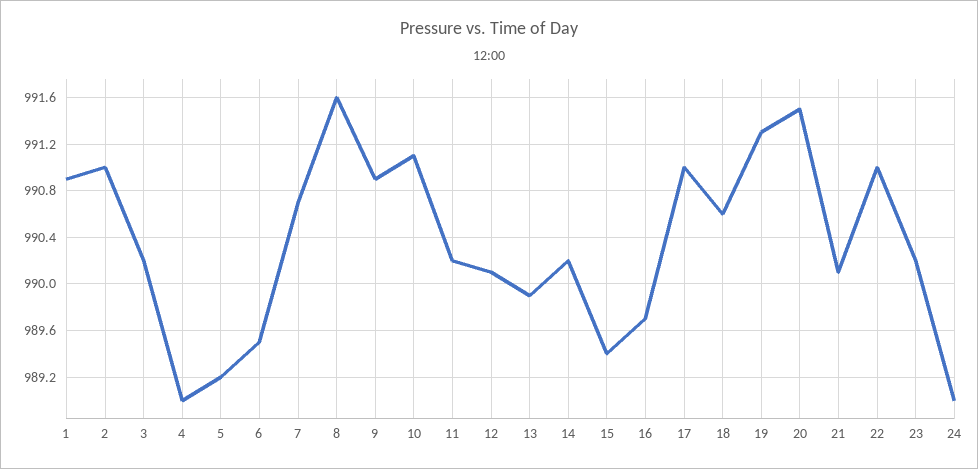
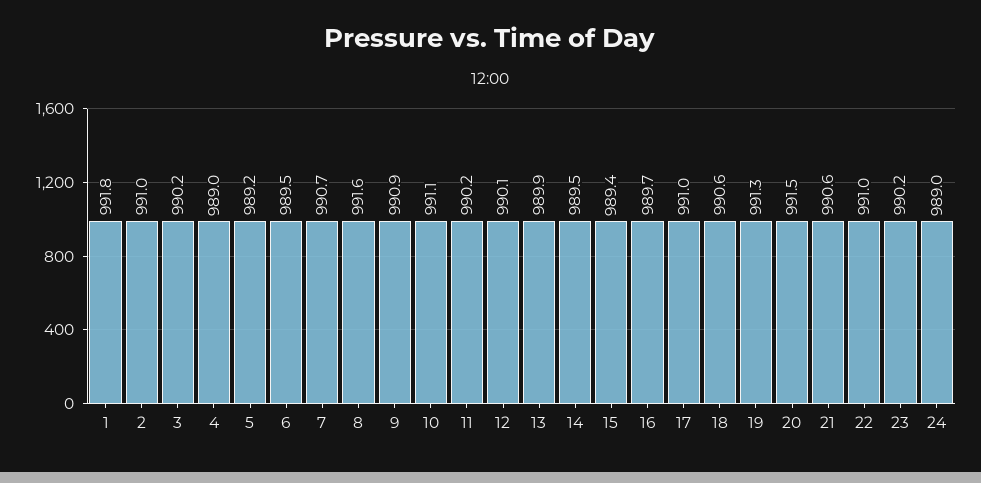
  {
-   "1": 990.9,
+   "1": 991.8,
    "2": 991,
    "3": 990.2,
    "4": 989,
    "5": 989.2,
    "6": 989.5,
    "7": 990.7,
    "8": 991.6,
    "9": 990.9,
    "10": 991.1,
    "11": 990.2,
    "12": 990.1,
    "13": 989.9,
-   "14": 990.2,
+   "14": 989.5,
    "15": 989.4,
    "16": 989.7,
    "17": 991,
    "18": 990.6,
    "19": 991.3,
    "20": 991.5,
-   "21": 990.1,
+   "21": 990.6,
    "22": 991,
    "23": 990.2,
    "24": 989
  }

